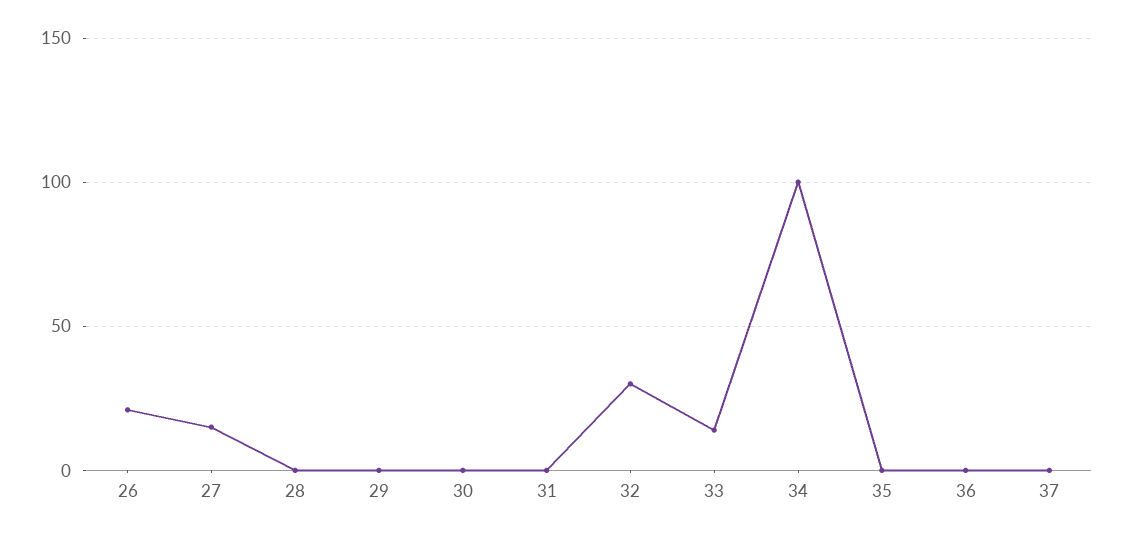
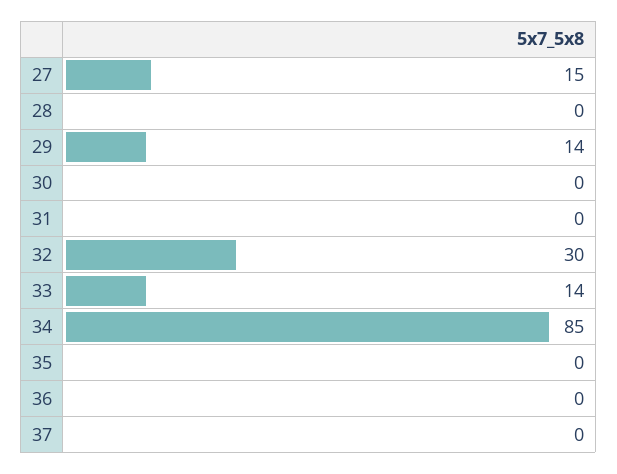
  {
-   "26": 20,
    "27": 15,
    "28": 0,
-   "29": 0,
+   "29": 14,
    "30": 0,
    "31": 0,
    "32": 30,
    "33": 14,
-   "34": 100,
+   "34": 85,
    "35": 0,
    "36": 0,
    "37": 0
  }

